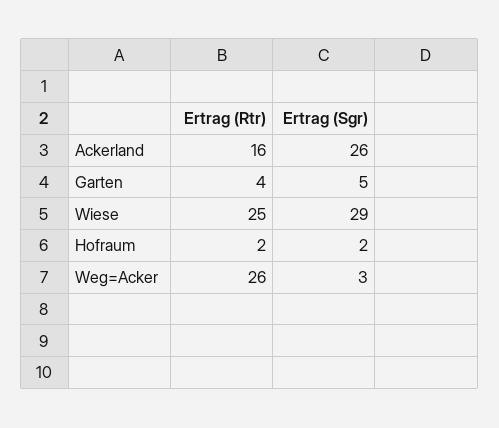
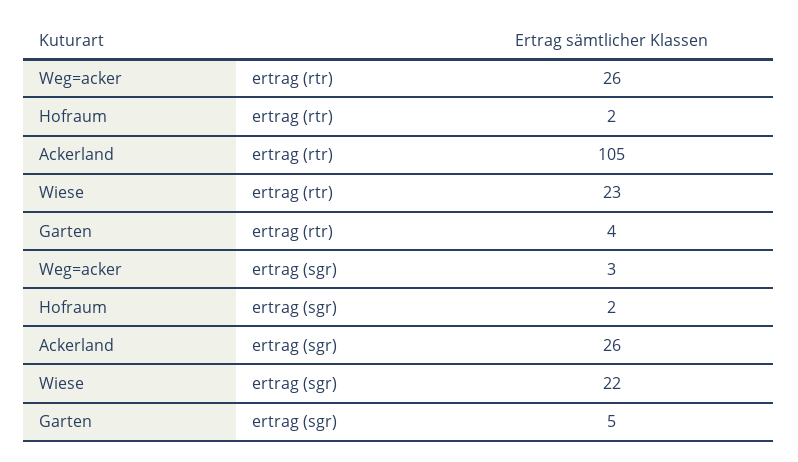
  {
    "Ertrag (Rtr)": {
-     "Ackerland": 16,
+     "Ackerland": 105,
      "Garten": 4,
-     "Wiese": 25,
+     "Wiese": 23,
      "Hofraum": 2,
      "Weg=Acker": 26
    },
    "Ertrag (Sgr)": {
      "Ackerland": 26,
      "Garten": 5,
-     "Wiese": 29,
+     "Wiese": 22,
      "Hofraum": 2,
      "Weg=Acker": 3
    }
  }

